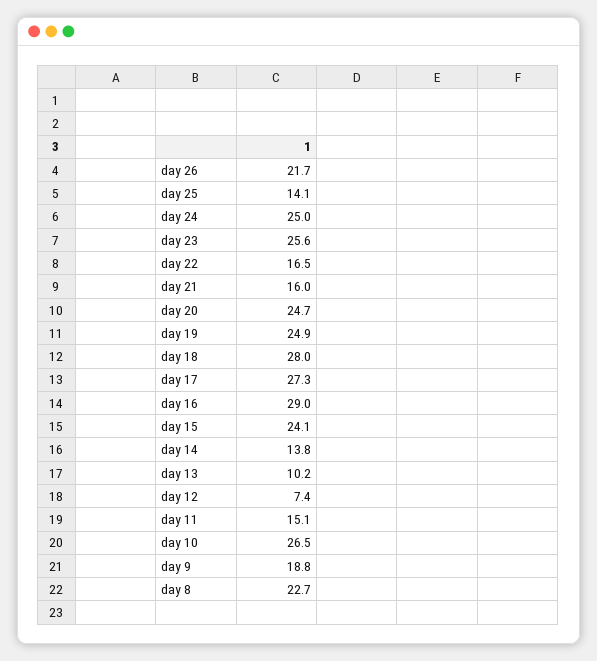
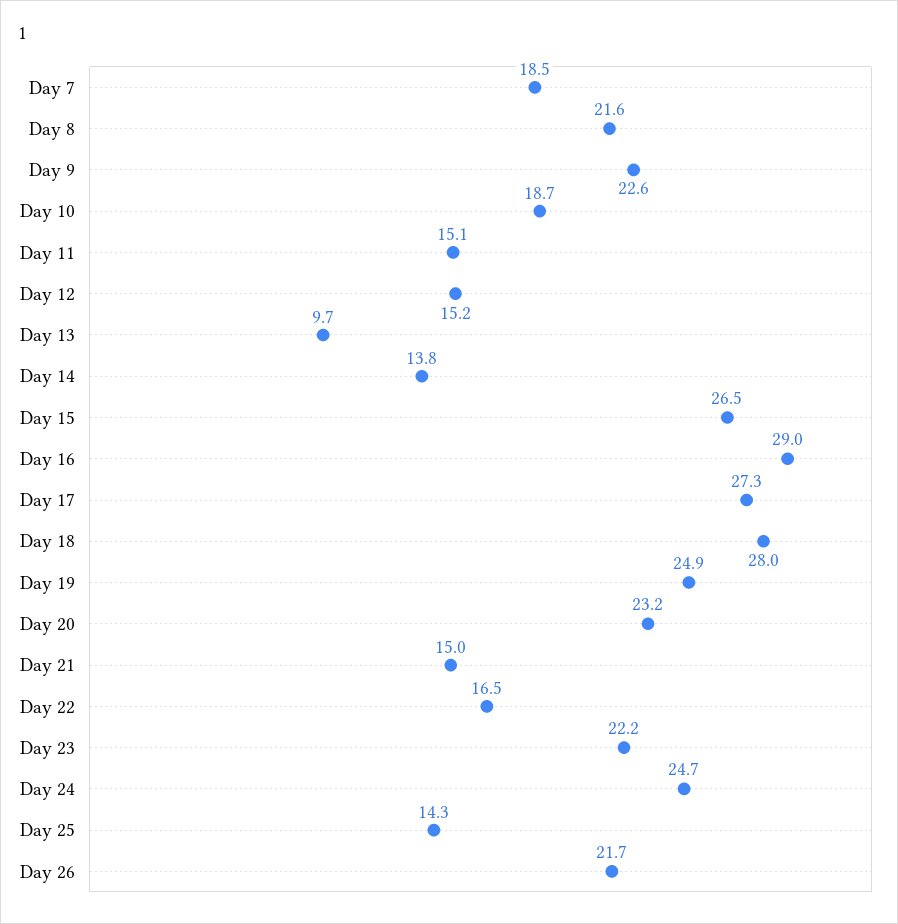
  {
    "day 26": 21.7,
-   "day 25": 14.1,
+   "day 25": 14.3,
-   "day 24": 25,
+   "day 24": 24.7,
-   "day 23": 25.6,
+   "day 23": 22.2,
    "day 22": 16.5,
-   "day 21": 16,
+   "day 21": 15,
-   "day 20": 24.7,
+   "day 20": 23.2,
    "day 19": 24.9,
    "day 18": 28,
    "day 17": 27.3,
    "day 16": 29,
-   "day 15": 24.1,
+   "day 15": 26.5,
    "day 14": 13.8,
-   "day 13": 10.2,
+   "day 13": 9.7,
-   "day 12": 7.4,
+   "day 12": 15.2,
    "day 11": 15.1,
-   "day 10": 26.5,
+   "day 10": 18.7,
-   "day 9": 18.8,
+   "day 9": 22.6,
-   "day 8": 22.7
+   "day 8": 21.6,
+   "Day 7": 18.5
  }

